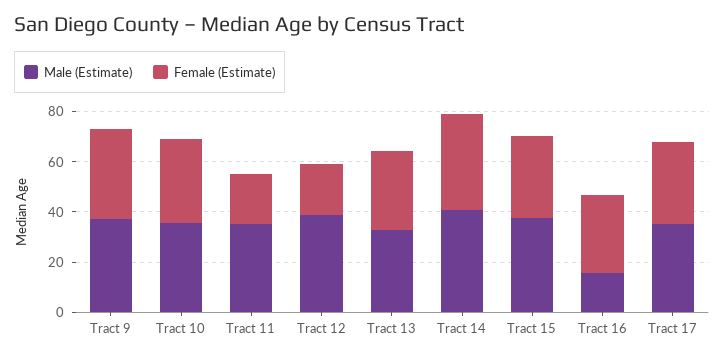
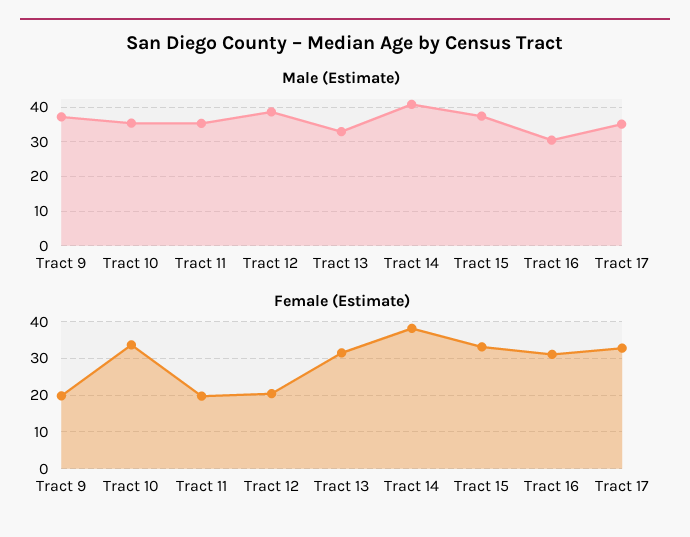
  {
    "Male (Estimate)": {
      "Tract 9": 38,
      "Tract 10": 36,
      "Tract 11": 36,
      "Tract 12": 38,
      "Tract 13": 32,
      "Tract 14": 40,
      "Tract 15": 38,
-     "Tract 16": 15,
+     "Tract 16": 30,
      "Tract 17": 36
    },
    "Female (Estimate)": {
-     "Tract 9": 35,
+     "Tract 9": 20,
      "Tract 10": 34,
      "Tract 11": 20,
      "Tract 12": 20,
      "Tract 13": 32,
      "Tract 14": 38,
      "Tract 15": 34,
      "Tract 16": 32,
      "Tract 17": 32
    }
  }

